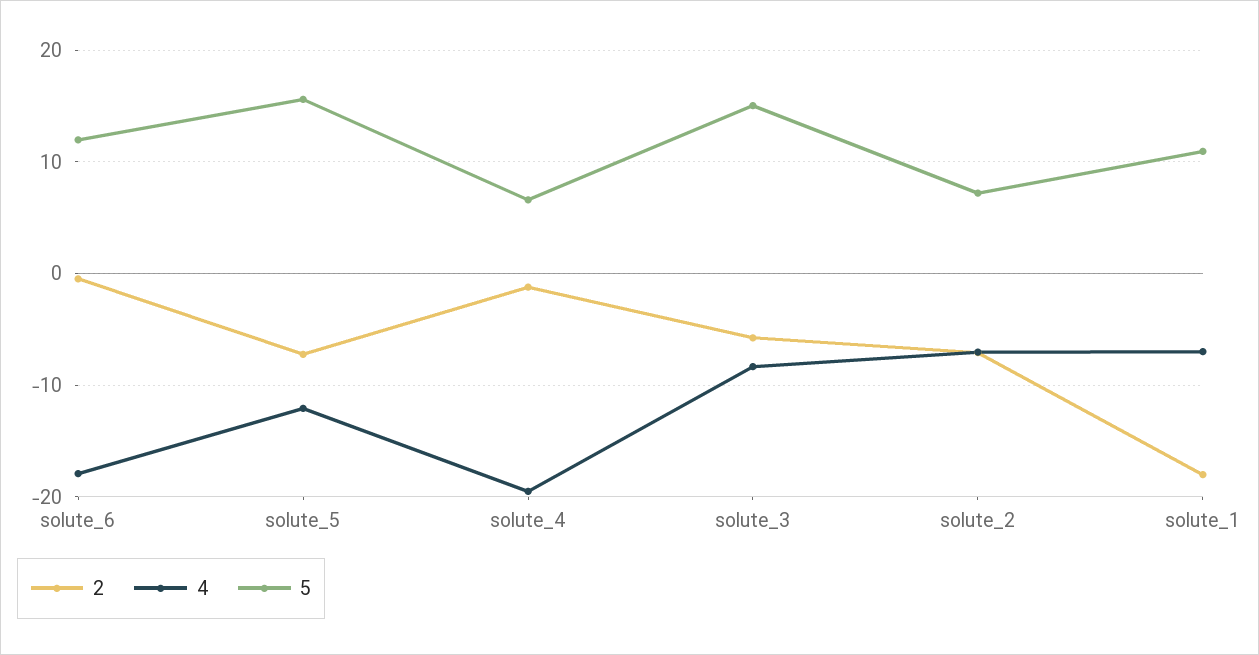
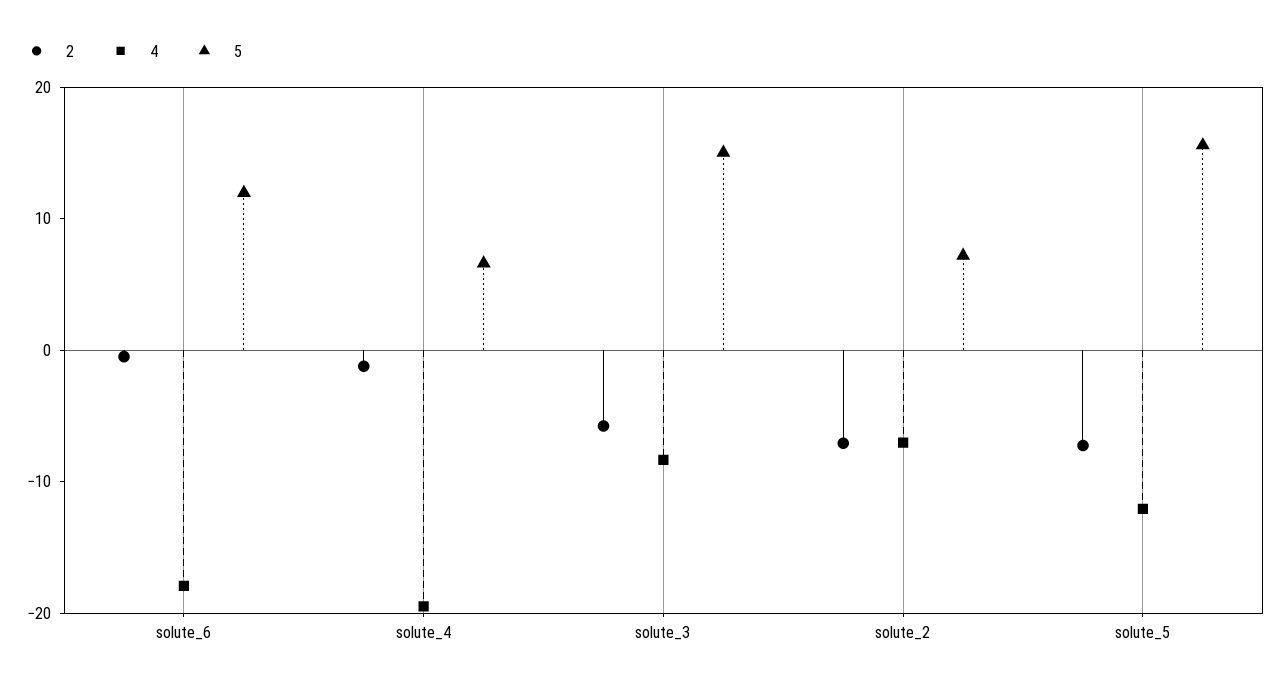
  {
    "2": {
      "solute_6": 0,
      "solute_5": -7,
      "solute_4": -1,
      "solute_3": -6,
-     "solute_2": -7,
+     "solute_2": -7
-     "solute_1": -18
    },
    "4": {
      "solute_6": -18,
      "solute_5": -12,
      "solute_4": -19,
      "solute_3": -8,
-     "solute_2": -7,
+     "solute_2": -7
-     "solute_1": -7
    },
    "5": {
      "solute_6": 12,
      "solute_5": 16,
      "solute_4": 7,
      "solute_3": 15,
-     "solute_2": 7,
+     "solute_2": 7
-     "solute_1": 11
    }
  }

